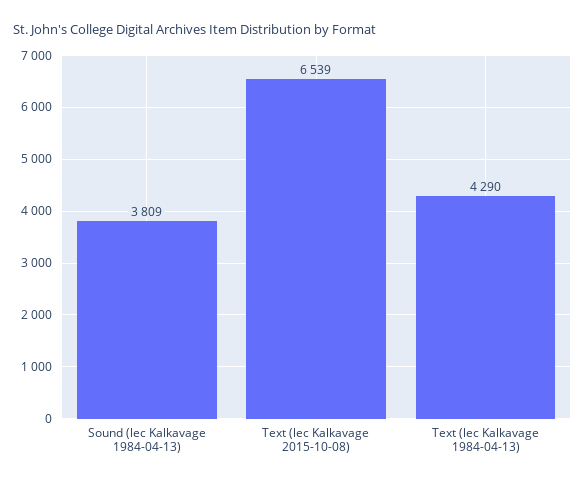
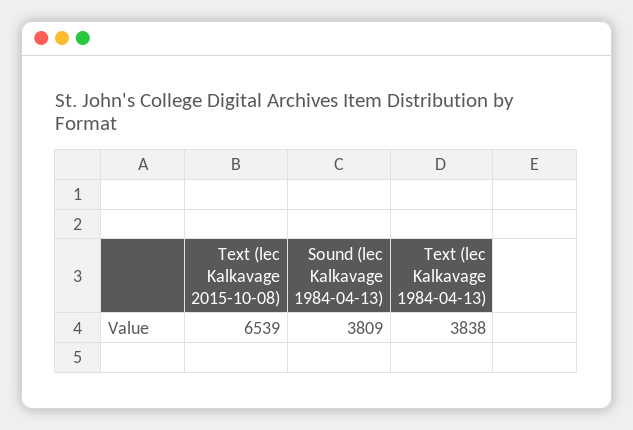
  {
    "Sound (lec Kalkavage 1984-04-13)": 3809,
    "Text (lec Kalkavage 2015-10-08)": 6539,
-   "Text (lec Kalkavage 1984-04-13)": 4290
+   "Text (lec Kalkavage 1984-04-13)": 3838
  }

